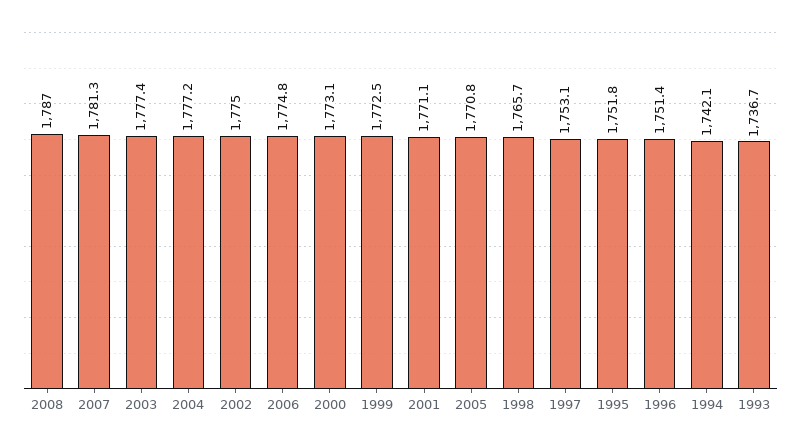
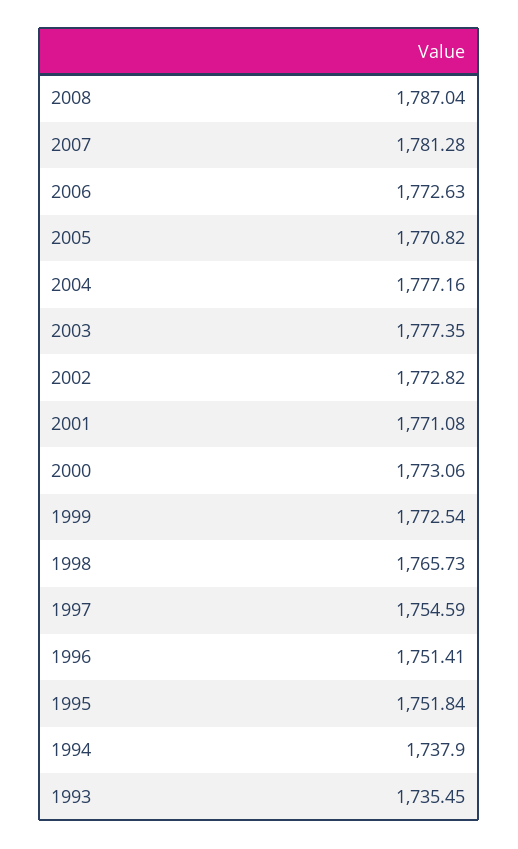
  {
    "2008": 1787.04,
    "2007": 1781.28,
    "2003": 1777.35,
    "2004": 1777.16,
-   "2002": 1775,
+   "2002": 1772.82,
-   "2006": 1774.8,
+   "2006": 1772.63,
    "2000": 1773.06,
    "1999": 1772.54,
    "2001": 1771.08,
    "2005": 1770.82,
    "1998": 1765.73,
-   "1997": 1753.1,
+   "1997": 1754.59,
    "1995": 1751.84,
    "1996": 1751.41,
-   "1994": 1742.1,
+   "1994": 1737.9,
-   "1993": 1736.7
+   "1993": 1735.45
  }

